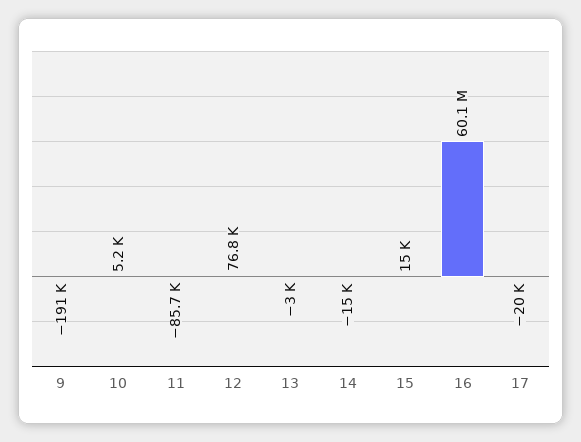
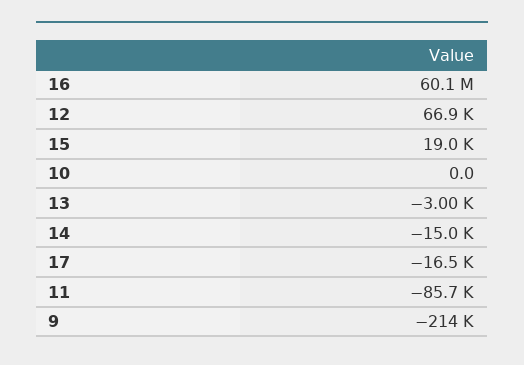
  {
-   "9": -191000,
+   "9": -214000,
-   "10": 5200,
+   "10": 0,
    "11": -85700,
-   "12": 76800,
+   "12": 66900,
    "13": -3000,
    "14": -15000,
-   "15": 15000,
+   "15": 19000,
    "16": 60100000,
-   "17": -20000
+   "17": -16500
  }

